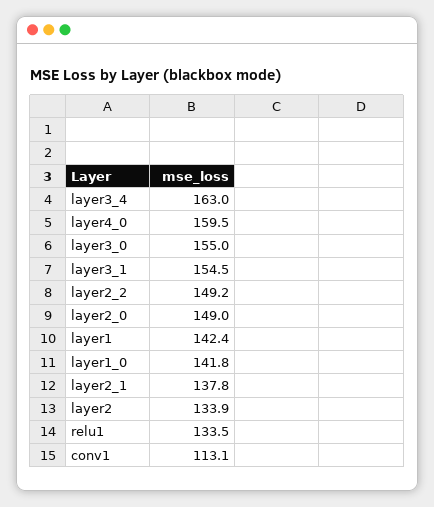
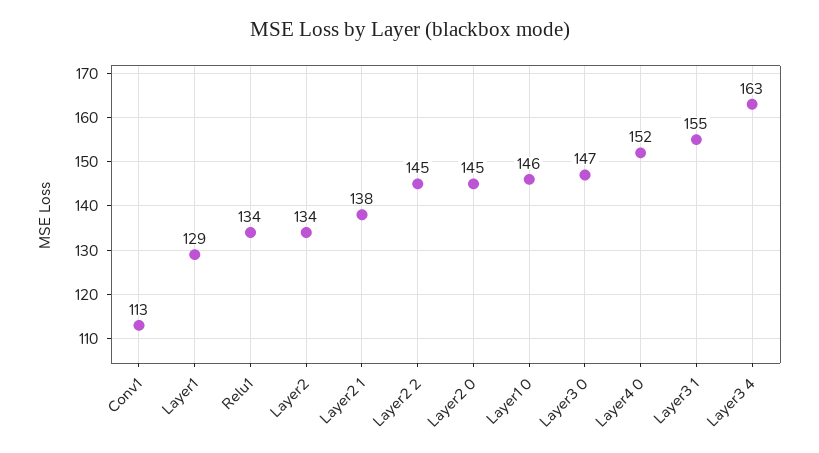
  {
    "layer3_4": 163,
-   "layer4_0": 159.5,
+   "layer4_0": 152,
-   "layer3_0": 155,
+   "layer3_0": 147,
    "layer3_1": 154.5,
-   "layer2_2": 149.2,
+   "layer2_2": 145,
-   "layer2_0": 149,
+   "layer2_0": 145,
-   "layer1": 142.4,
+   "layer1": 129,
-   "layer1_0": 141.8,
+   "layer1_0": 146,
    "layer2_1": 137.8,
    "layer2": 133.9,
    "relu1": 133.5,
    "conv1": 113.1
  }

